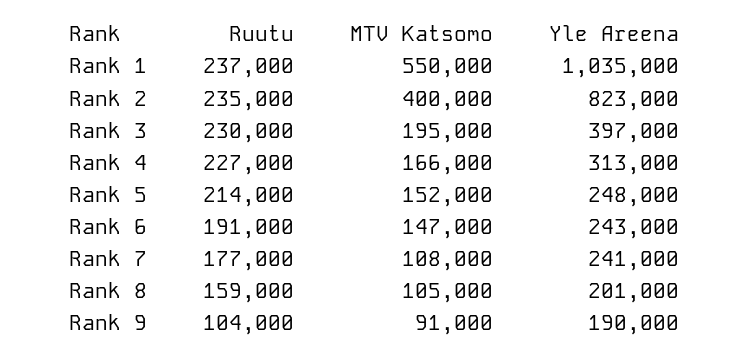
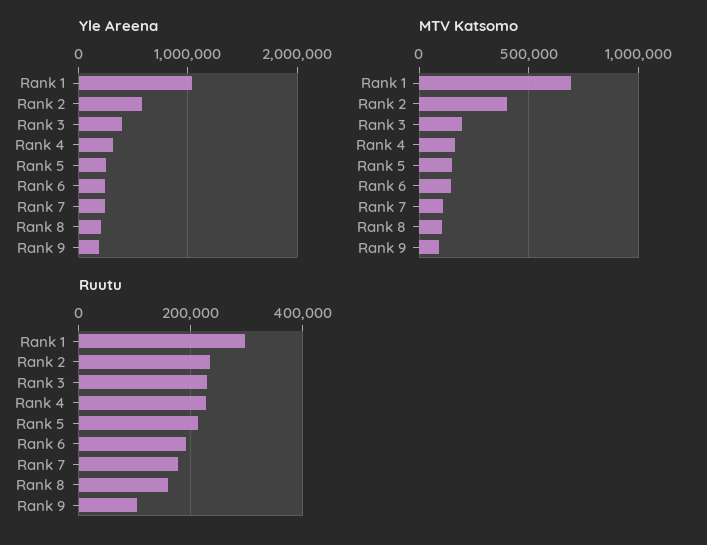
  {
    "Ruutu": {
-     "Rank 1": 237000,
+     "Rank 1": 300000,
      "Rank 2": 235000,
      "Rank 3": 230000,
      "Rank 4": 227000,
      "Rank 5": 214000,
      "Rank 6": 191000,
      "Rank 7": 177000,
      "Rank 8": 159000,
      "Rank 9": 104000
    },
    "MTV Katsomo": {
-     "Rank 1": 550000,
+     "Rank 1": 700000,
      "Rank 2": 400000,
      "Rank 3": 195000,
      "Rank 4": 166000,
      "Rank 5": 152000,
      "Rank 6": 147000,
      "Rank 7": 108000,
      "Rank 8": 105000,
      "Rank 9": 91000
    },
    "Yle Areena": {
      "Rank 1": 1035000,
-     "Rank 2": 823000,
+     "Rank 2": 600000,
      "Rank 3": 397000,
      "Rank 4": 313000,
      "Rank 5": 248000,
      "Rank 6": 243000,
      "Rank 7": 241000,
      "Rank 8": 201000,
      "Rank 9": 190000
    }
  }

